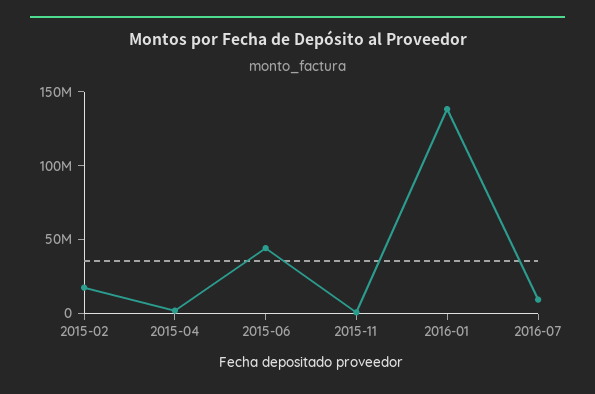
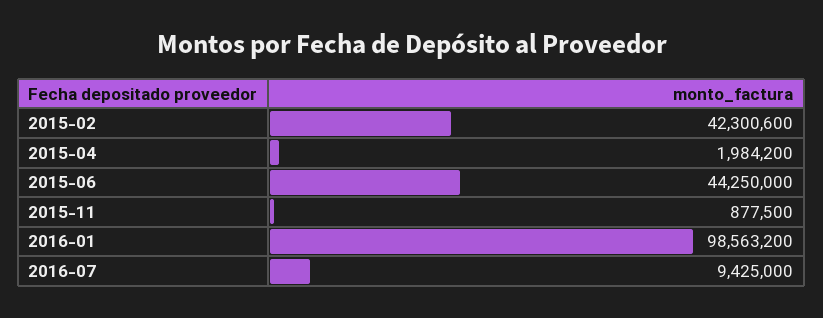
  {
-   "2015-02": 20000000,
+   "2015-02": 42300600,
    "2015-04": 1984200,
    "2015-06": 44250000,
    "2015-11": 877500,
-   "2016-01": 140000000,
+   "2016-01": 98563200,
    "2016-07": 9425000
  }

